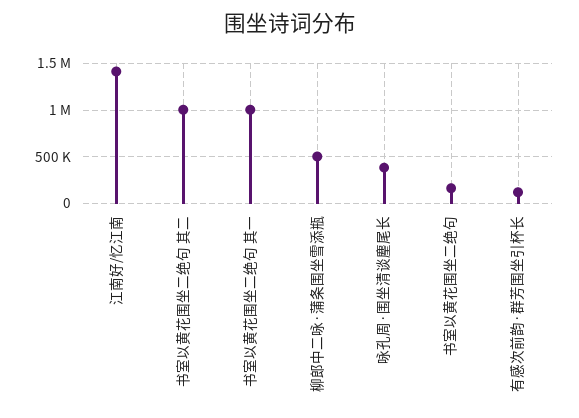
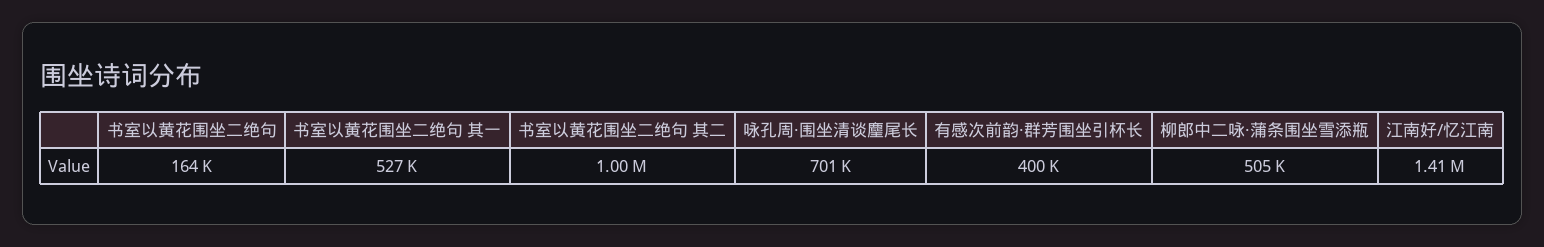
  {
    "江南好/忆江南": 1410000,
    "书室以黄花围坐二绝句 其二": 1000000,
-   "书室以黄花围坐二绝句 其一": 1000000,
+   "书室以黄花围坐二绝句 其一": 527000,
    "柳郎中二咏·蒲条围坐雪添瓶": 505000,
-   "咏孔周·围坐清谈麈尾长": 400000,
+   "咏孔周·围坐清谈麈尾长": 701000,
    "书室以黄花围坐二绝句": 164000,
-   "有感次前韵·群芳围坐引杯长": 100000
+   "有感次前韵·群芳围坐引杯长": 400000
  }

